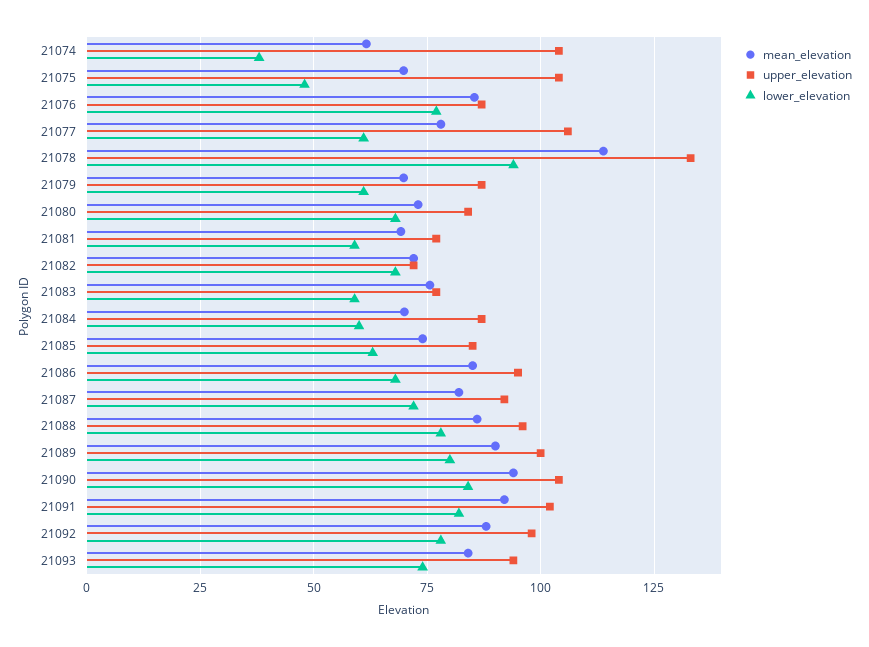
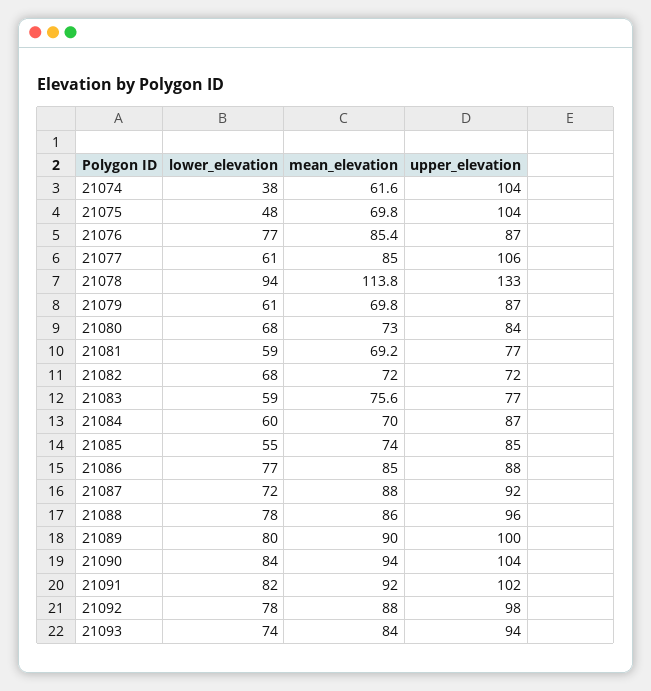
  {
    "mean_elevation": {
      "21074": 61.6,
      "21075": 69.8,
      "21076": 85.4,
-     "21077": 77.5,
+     "21077": 85,
      "21078": 113.8,
      "21079": 69.8,
      "21080": 73,
      "21081": 69.2,
      "21082": 72,
      "21083": 75.6,
      "21084": 70,
      "21085": 74,
      "21086": 85,
-     "21087": 82.5,
+     "21087": 88,
      "21088": 86,
      "21089": 90,
      "21090": 94,
      "21091": 92,
      "21092": 88,
      "21093": 84
    },
    "upper_elevation": {
      "21074": 104,
      "21075": 104,
      "21076": 87,
      "21077": 106,
      "21078": 133,
      "21079": 87,
      "21080": 84,
      "21081": 77,
      "21082": 72,
      "21083": 77,
      "21084": 87,
      "21085": 85,
-     "21086": 95,
+     "21086": 88,
      "21087": 92,
      "21088": 96,
      "21089": 100,
      "21090": 104,
      "21091": 102,
      "21092": 98,
      "21093": 94
    },
    "lower_elevation": {
      "21074": 38,
      "21075": 48,
      "21076": 77,
      "21077": 61,
      "21078": 94,
      "21079": 61,
      "21080": 68,
      "21081": 59,
      "21082": 68,
      "21083": 59,
      "21084": 60,
-     "21085": 62.5,
+     "21085": 55,
-     "21086": 67.5,
+     "21086": 77,
      "21087": 72,
      "21088": 78,
      "21089": 80,
      "21090": 84,
      "21091": 82,
      "21092": 78,
      "21093": 74
    }
  }

